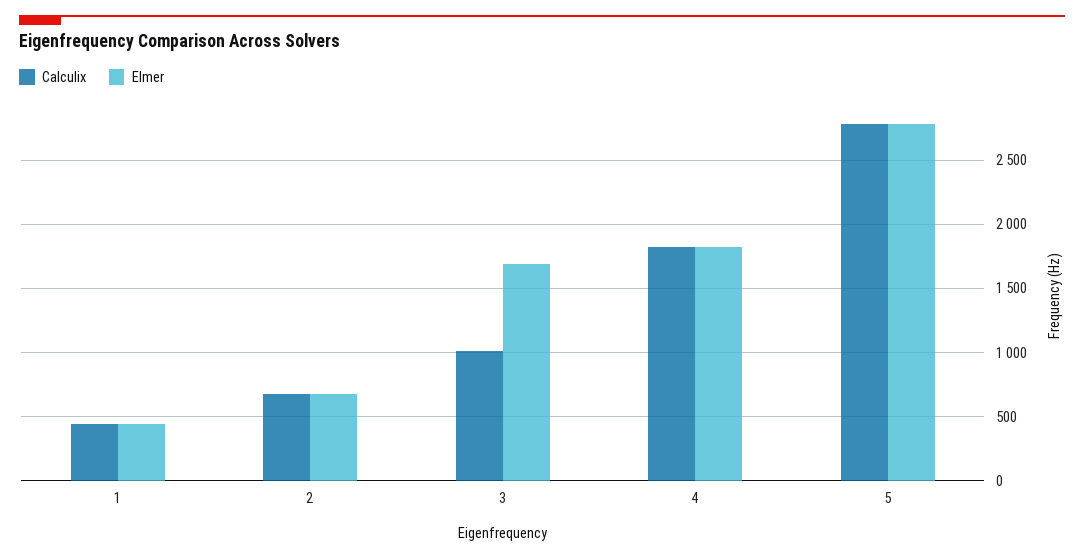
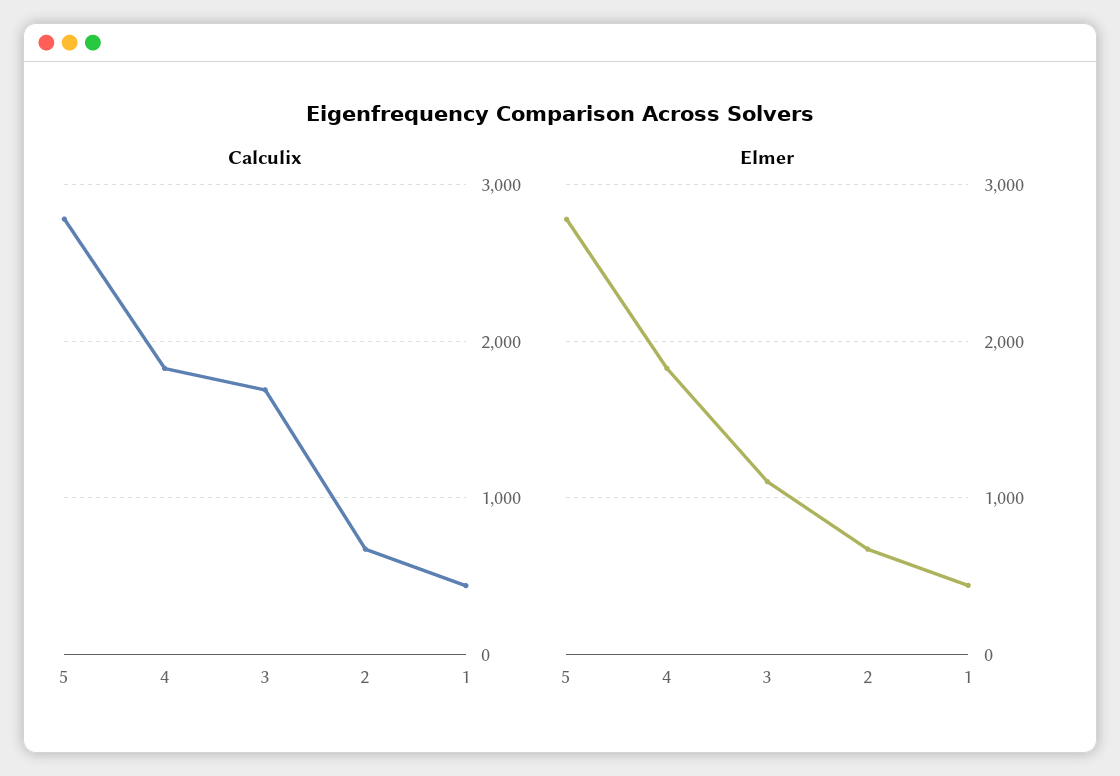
  {
    "Calculix": {
      "1": 450,
      "2": 650,
-     "3": 1000,
+     "3": 1700,
      "4": 1850,
      "5": 2800
    },
    "Elmer": {
      "1": 450,
      "2": 650,
-     "3": 1700,
+     "3": 1100,
      "4": 1850,
      "5": 2800
    }
  }

